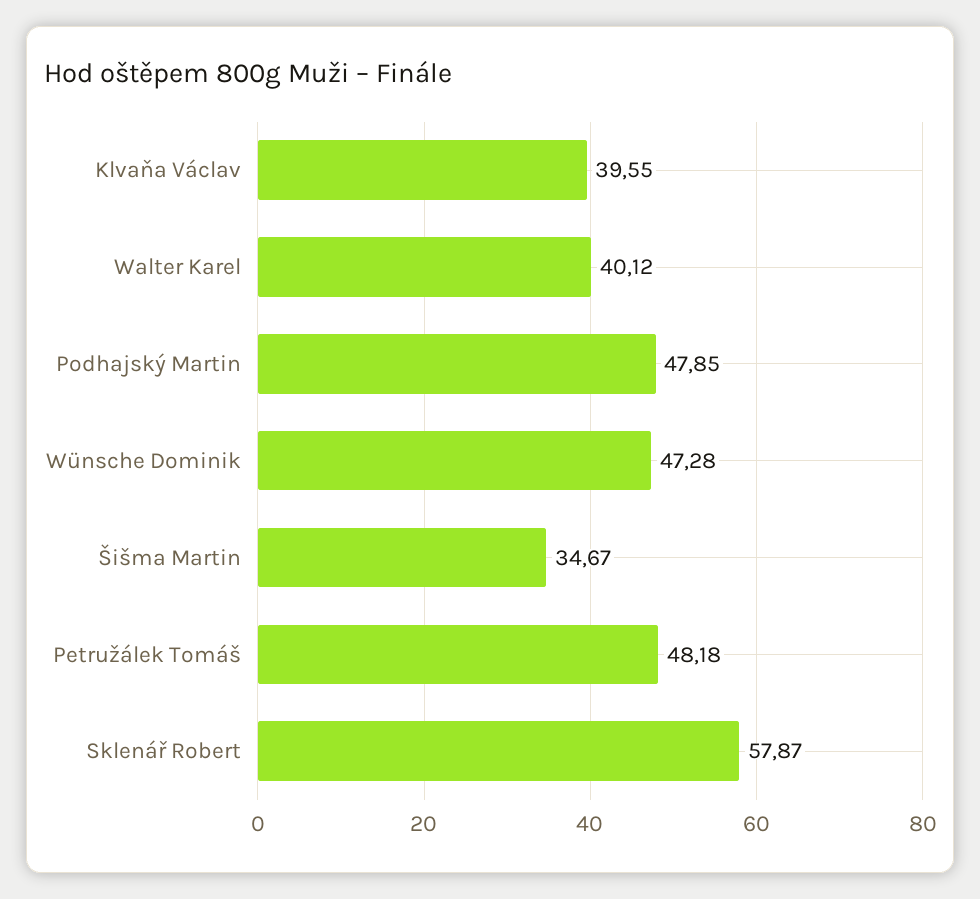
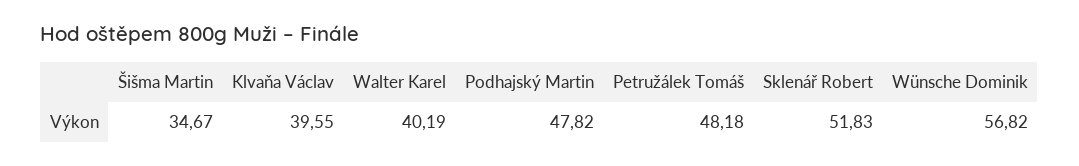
  {
    "Klvaňa Václav": 39.55,
-   "Walter Karel": 40.12,
+   "Walter Karel": 40.19,
-   "Podhajský Martin": 47.85,
+   "Podhajský Martin": 47.82,
-   "Wünsche Dominik": 47.28,
+   "Wünsche Dominik": 56.82,
    "Šišma Martin": 34.67,
    "Petružálek Tomáš": 48.18,
-   "Sklenář Robert": 57.87
+   "Sklenář Robert": 51.83
  }

